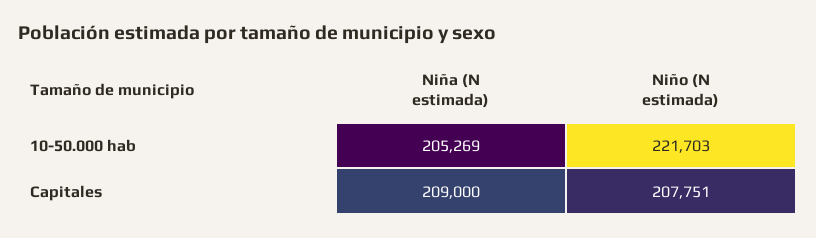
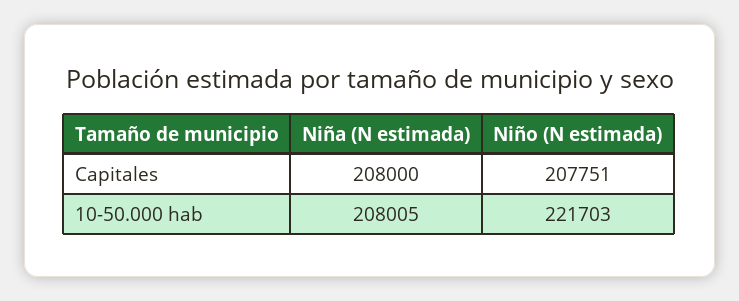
  {
    "Niña (N estimada)": {
-     "10-50.000 hab": 205269,
+     "10-50.000 hab": 208005,
-     "Capitales": 209000
+     "Capitales": 208000
    },
    "Niño (N estimada)": {
      "10-50.000 hab": 221703,
      "Capitales": 207751
    }
  }

